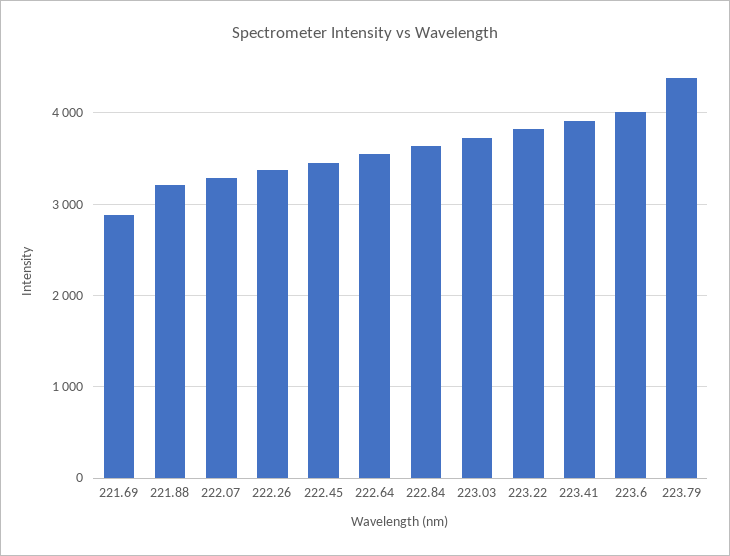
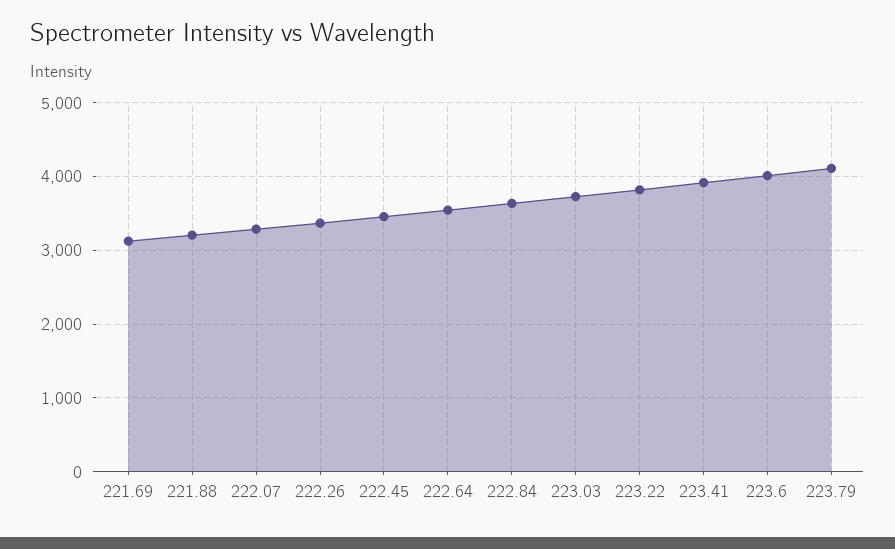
  {
-   "221.69": 2900,
+   "221.69": 3100,
    "221.88": 3200,
    "222.07": 3300,
    "222.26": 3400,
    "222.45": 3500,
    "222.64": 3500,
    "222.84": 3600,
    "223.03": 3700,
    "223.22": 3800,
    "223.41": 3900,
    "223.6": 4000,
-   "223.79": 4400
+   "223.79": 4100
  }

